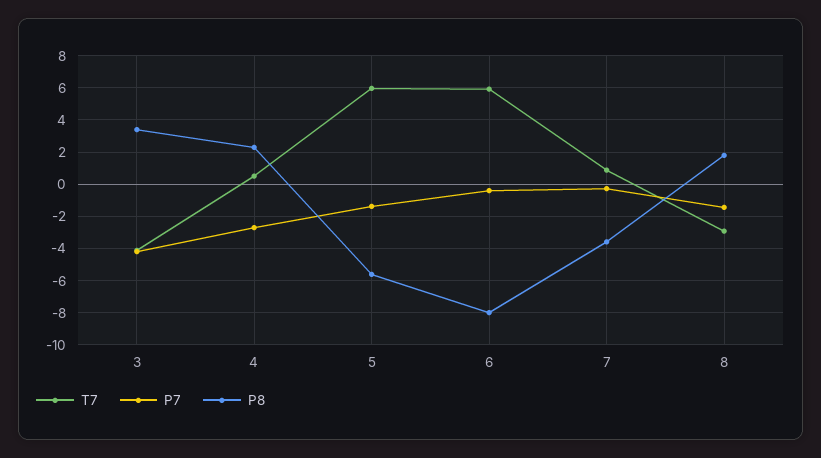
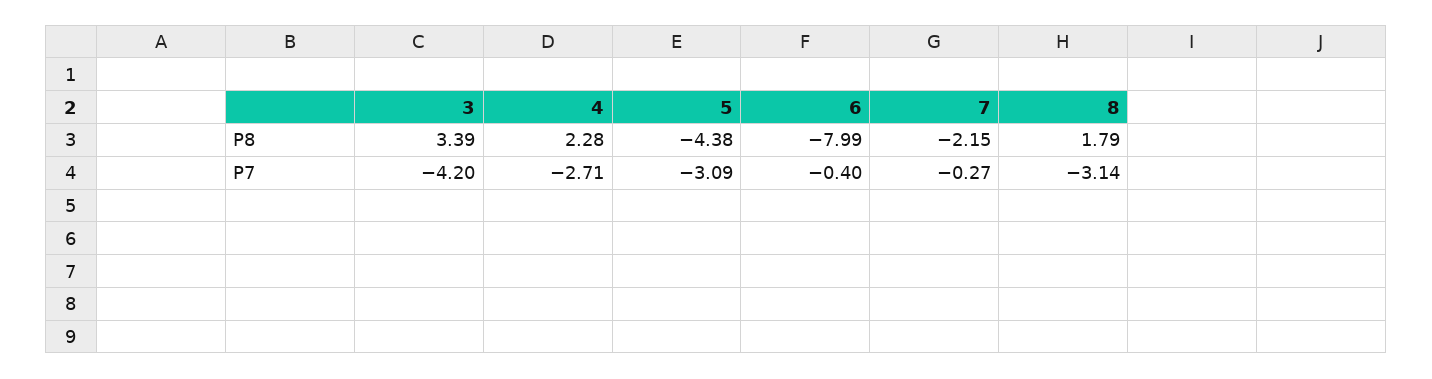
  {
-   "T7": {
-     "3": -4,
-     "4": 0.5,
-     "5": 6,
-     "6": 6,
-     "7": 1,
-     "8": -3
-   },
    "P7": {
      "3": -4.2,
      "4": -2.71,
-     "5": -1.5,
+     "5": -3.09,
      "6": -0.4,
      "7": -0.27,
-     "8": -1.5
+     "8": -3.14
    },
    "P8": {
      "3": 3.39,
      "4": 2.28,
-     "5": -5.5,
+     "5": -4.38,
      "6": -7.99,
-     "7": -3.5,
+     "7": -2.15,
      "8": 1.79
    }
  }

